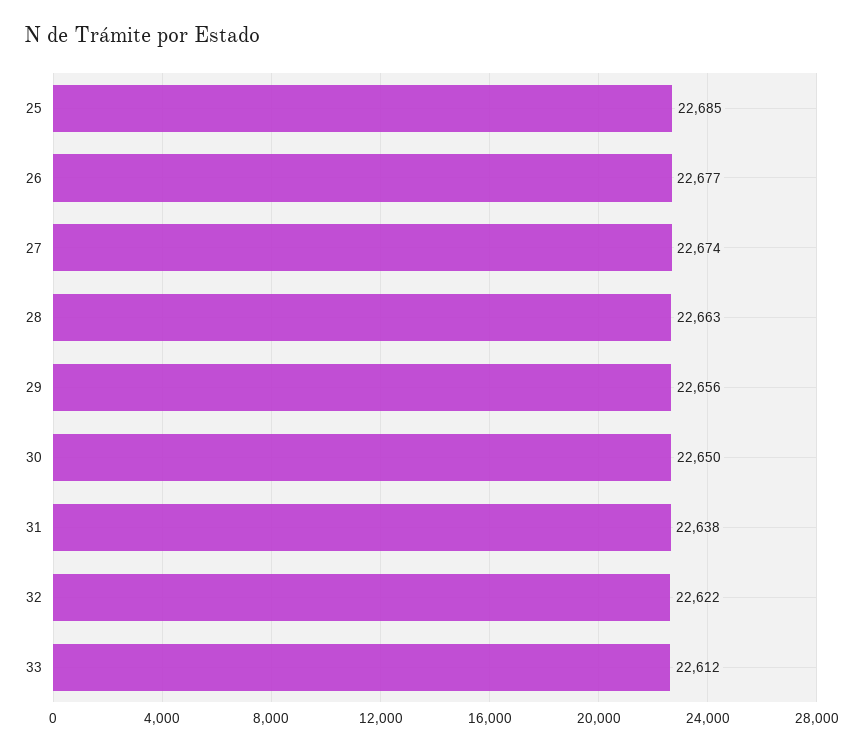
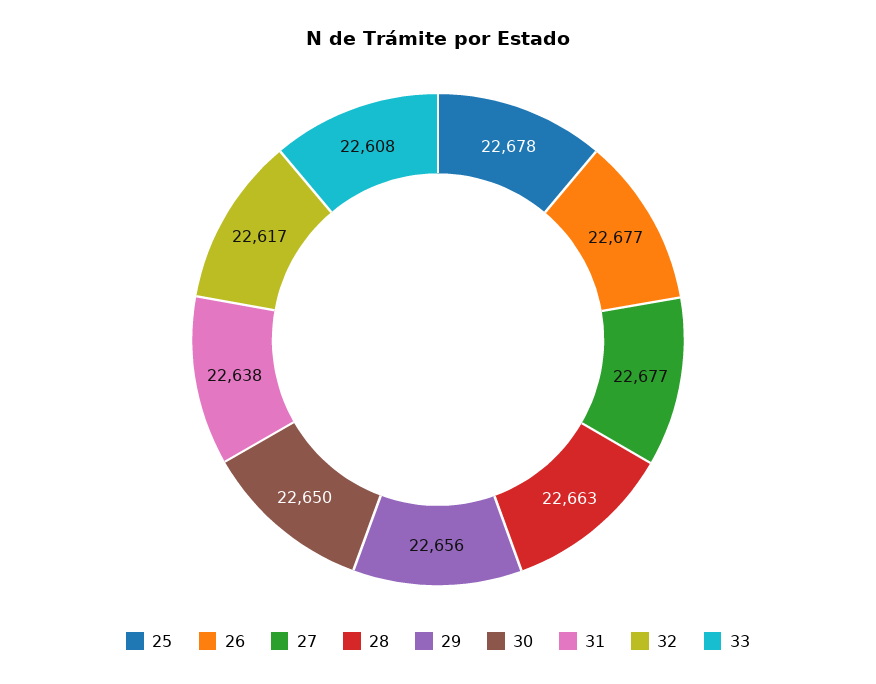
  {
-   "25": 22685,
+   "25": 22678,
    "26": 22677,
-   "27": 22674,
+   "27": 22677,
    "28": 22663,
    "29": 22656,
    "30": 22650,
    "31": 22638,
-   "32": 22622,
+   "32": 22617,
-   "33": 22612
+   "33": 22608
  }

